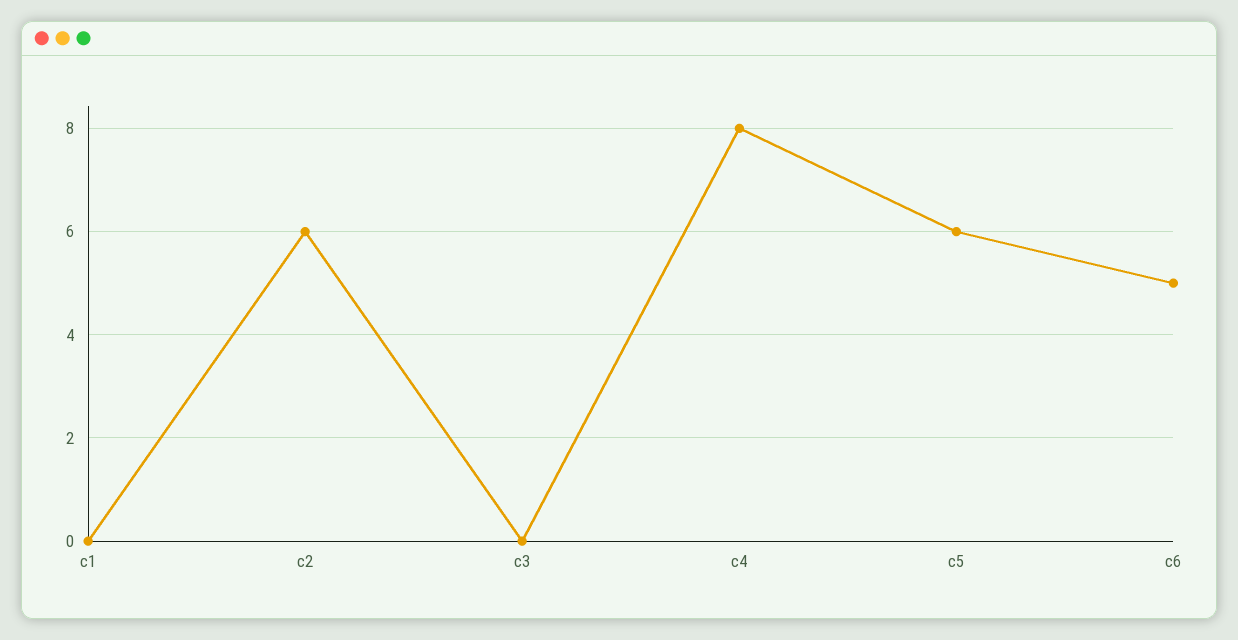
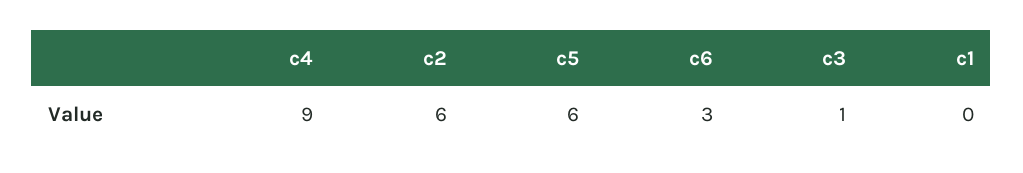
  {
    "c1": 0,
    "c2": 6,
-   "c3": 0,
+   "c3": 1,
-   "c4": 8,
+   "c4": 9,
    "c5": 6,
-   "c6": 5
+   "c6": 3
  }

